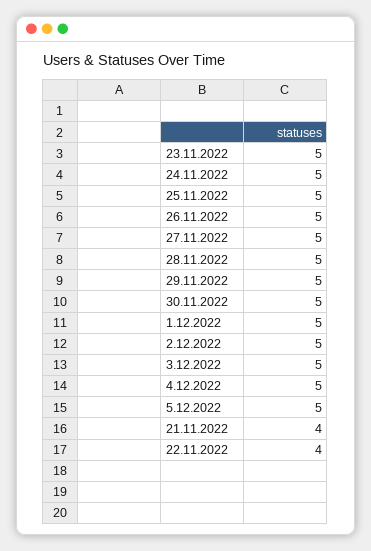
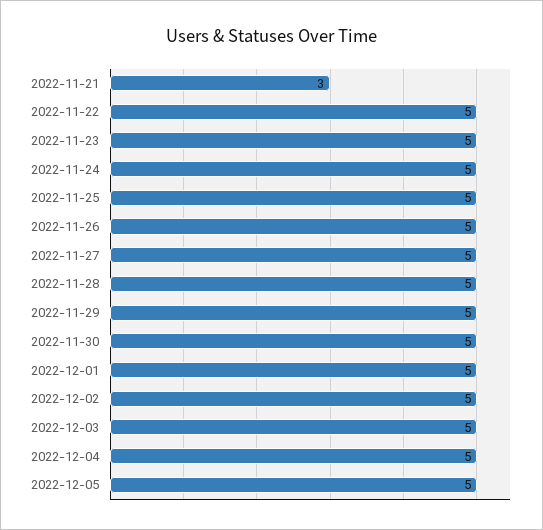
  {
    "23.11.2022": 5,
    "24.11.2022": 5,
    "25.11.2022": 5,
    "26.11.2022": 5,
    "27.11.2022": 5,
    "28.11.2022": 5,
    "29.11.2022": 5,
    "30.11.2022": 5,
    "1.12.2022": 5,
    "2.12.2022": 5,
    "3.12.2022": 5,
    "4.12.2022": 5,
    "5.12.2022": 5,
-   "21.11.2022": 4,
+   "21.11.2022": 3,
-   "22.11.2022": 4
+   "22.11.2022": 5
  }

